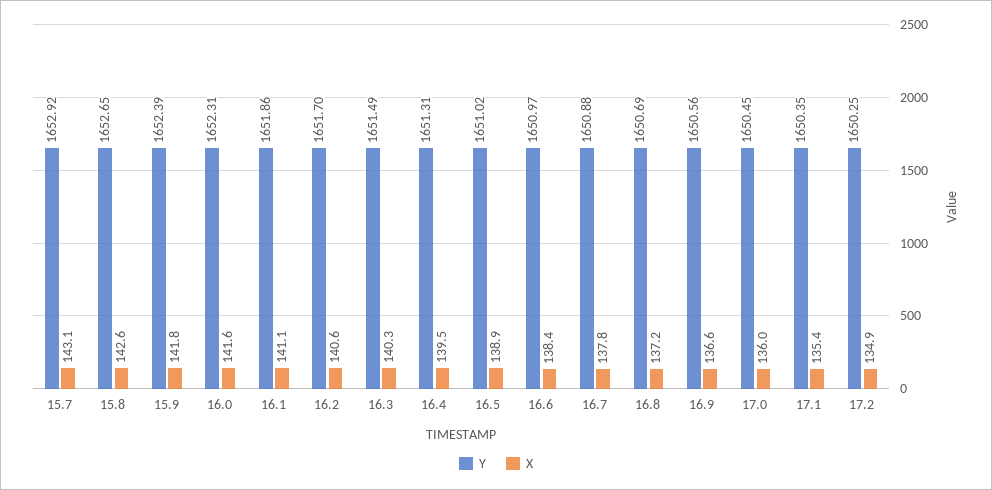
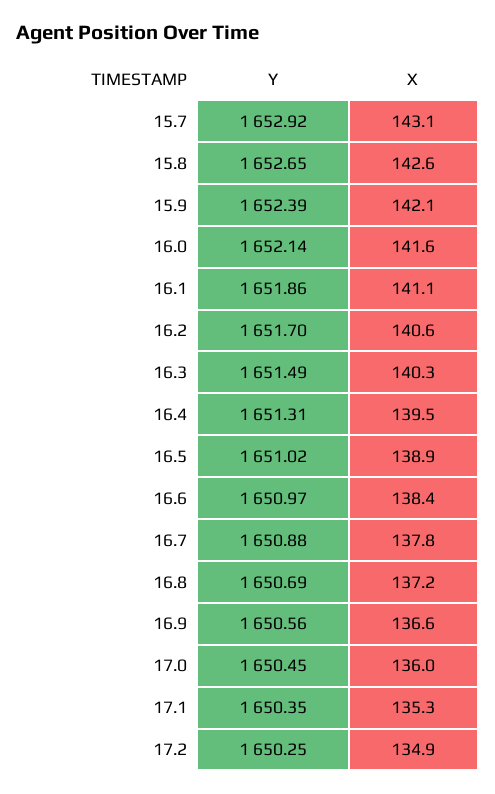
  {
    "Y": {
      "15.7": 1652.92,
      "15.8": 1652.65,
      "15.9": 1652.39,
-     "16.0": 1652.31,
+     "16.0": 1652.14,
      "16.1": 1651.86,
      "16.2": 1651.7,
      "16.3": 1651.49,
      "16.4": 1651.31,
      "16.5": 1651.02,
      "16.6": 1650.97,
      "16.7": 1650.88,
      "16.8": 1650.69,
      "16.9": 1650.56,
      "17.0": 1650.45,
      "17.1": 1650.35,
      "17.2": 1650.25
    },
    "X": {
      "15.7": 143.1,
      "15.8": 142.6,
-     "15.9": 141.8,
+     "15.9": 142.1,
      "16.0": 141.6,
      "16.1": 141.1,
      "16.2": 140.6,
      "16.3": 140.3,
      "16.4": 139.5,
      "16.5": 138.9,
      "16.6": 138.4,
      "16.7": 137.8,
      "16.8": 137.2,
      "16.9": 136.6,
      "17.0": 136,
-     "17.1": 135.4,
+     "17.1": 135.3,
      "17.2": 134.9
    }
  }

